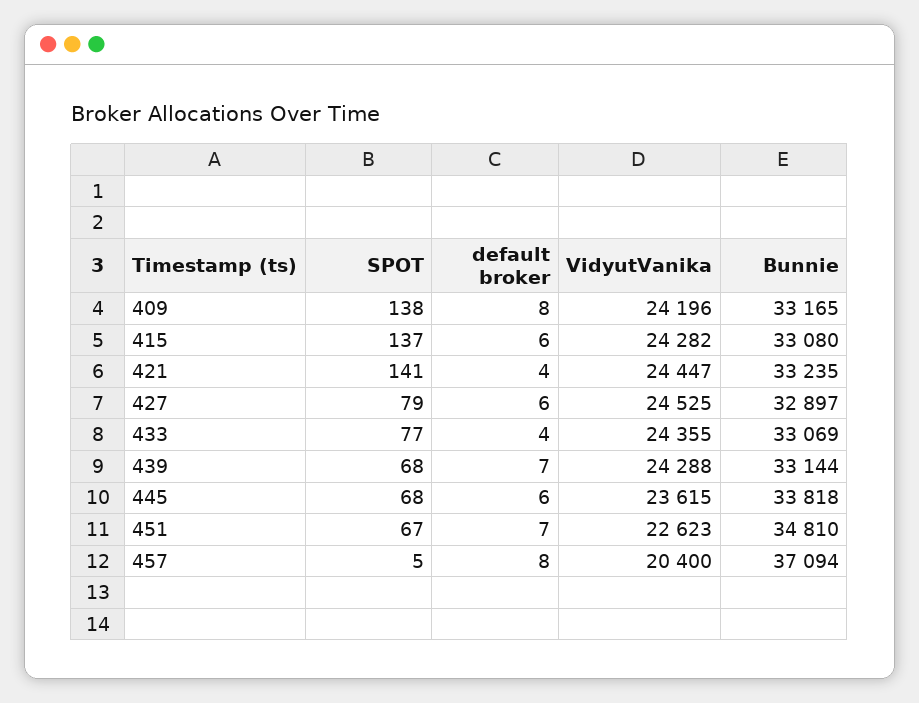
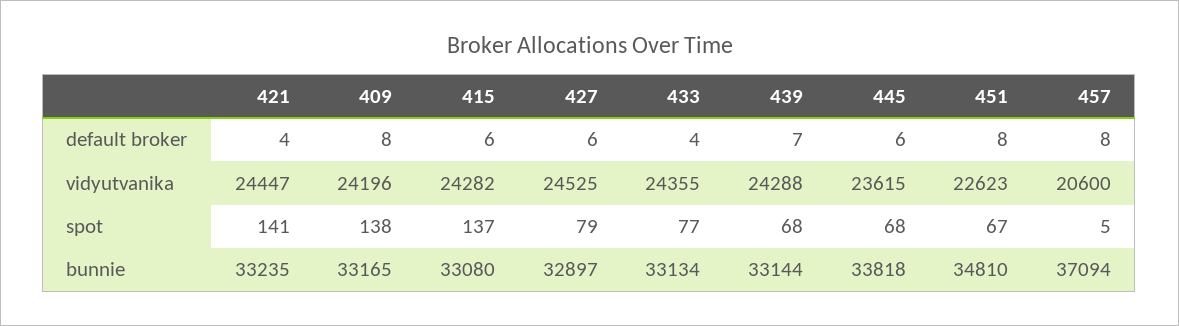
  {
    "SPOT": {
      "409": 138,
      "415": 137,
      "421": 141,
      "427": 79,
      "433": 77,
      "439": 68,
      "445": 68,
      "451": 67,
      "457": 5
    },
    "default broker": {
      "409": 8,
      "415": 6,
      "421": 4,
      "427": 6,
      "433": 4,
      "439": 7,
      "445": 6,
-     "451": 7,
+     "451": 8,
      "457": 8
    },
    "VidyutVanika": {
      "409": 24196,
      "415": 24282,
      "421": 24447,
      "427": 24525,
      "433": 24355,
      "439": 24288,
      "445": 23615,
      "451": 22623,
-     "457": 20400
+     "457": 20600
    },
    "Bunnie": {
      "409": 33165,
      "415": 33080,
      "421": 33235,
      "427": 32897,
-     "433": 33069,
+     "433": 33134,
      "439": 33144,
      "445": 33818,
      "451": 34810,
      "457": 37094
    }
  }

